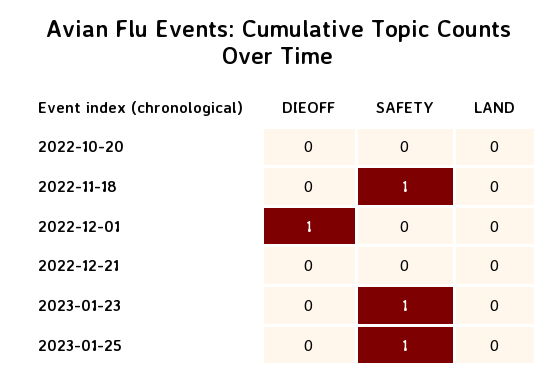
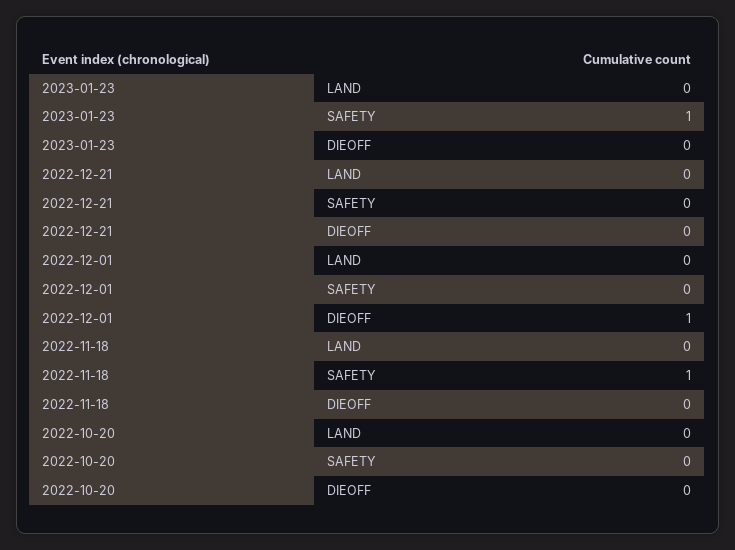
  {
    "DIEOFF": {
      "2022-10-20": 0,
      "2022-11-18": 0,
      "2022-12-01": 1,
      "2022-12-21": 0,
-     "2023-01-23": 0,
+     "2023-01-23": 0
-     "2023-01-25": 0
    },
    "SAFETY": {
      "2022-10-20": 0,
      "2022-11-18": 1,
      "2022-12-01": 0,
      "2022-12-21": 0,
-     "2023-01-23": 1,
+     "2023-01-23": 1
-     "2023-01-25": 1
    },
    "LAND": {
      "2022-10-20": 0,
      "2022-11-18": 0,
      "2022-12-01": 0,
      "2022-12-21": 0,
-     "2023-01-23": 0,
+     "2023-01-23": 0
-     "2023-01-25": 0
    }
  }

